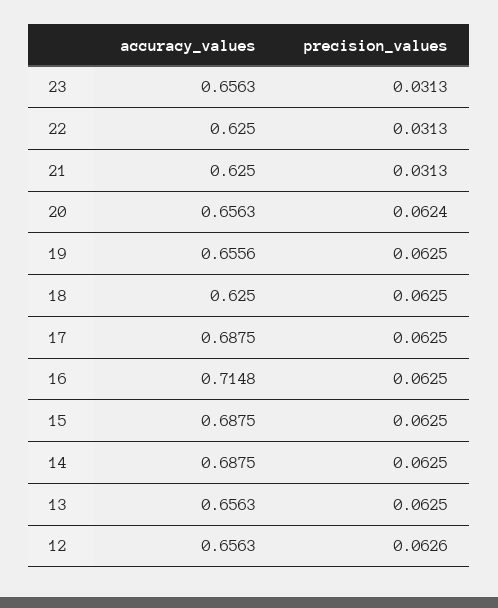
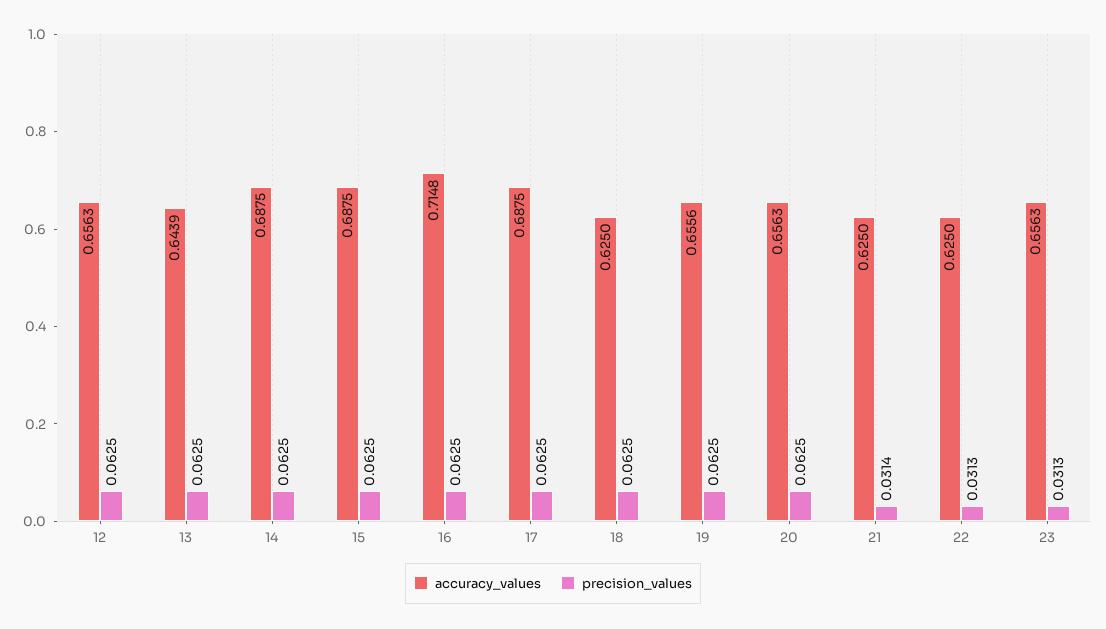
  {
    "accuracy_values": {
      "23": 0.6563,
      "22": 0.625,
      "21": 0.625,
      "20": 0.6563,
      "19": 0.6556,
      "18": 0.625,
      "17": 0.6875,
      "16": 0.7148,
      "15": 0.6875,
      "14": 0.6875,
-     "13": 0.6563,
+     "13": 0.6439,
      "12": 0.6563
    },
    "precision_values": {
      "23": 0.0313,
      "22": 0.0313,
-     "21": 0.0313,
+     "21": 0.0314,
-     "20": 0.0624,
+     "20": 0.0625,
      "19": 0.0625,
      "18": 0.0625,
      "17": 0.0625,
      "16": 0.0625,
      "15": 0.0625,
      "14": 0.0625,
      "13": 0.0625,
-     "12": 0.0626
+     "12": 0.0625
    }
  }

